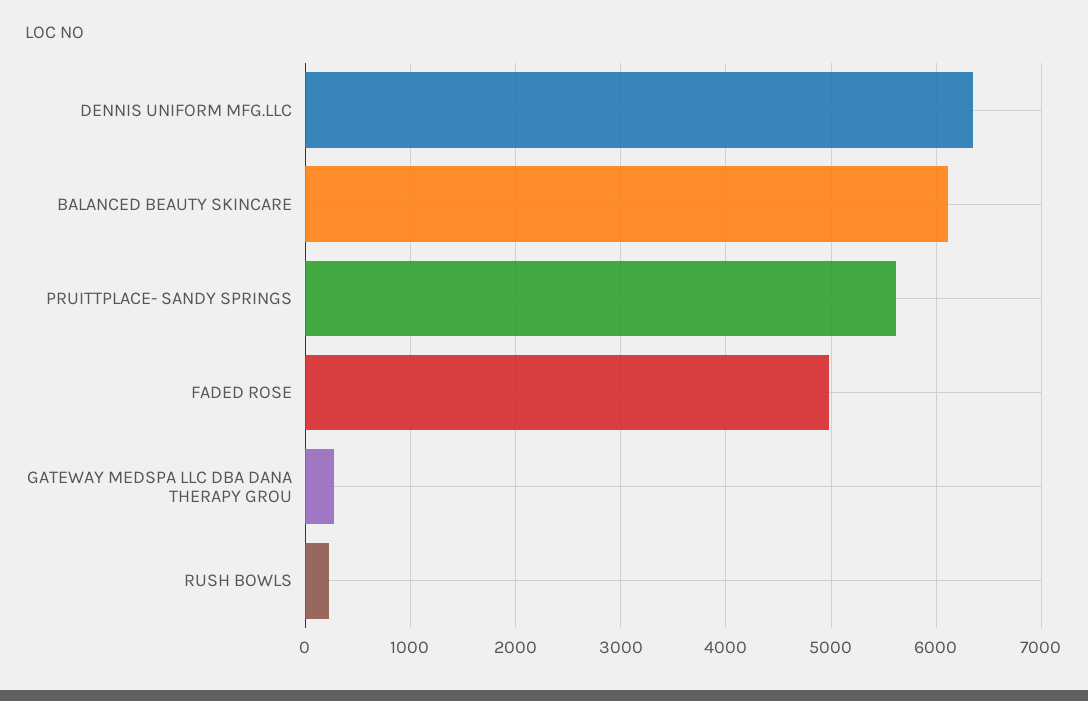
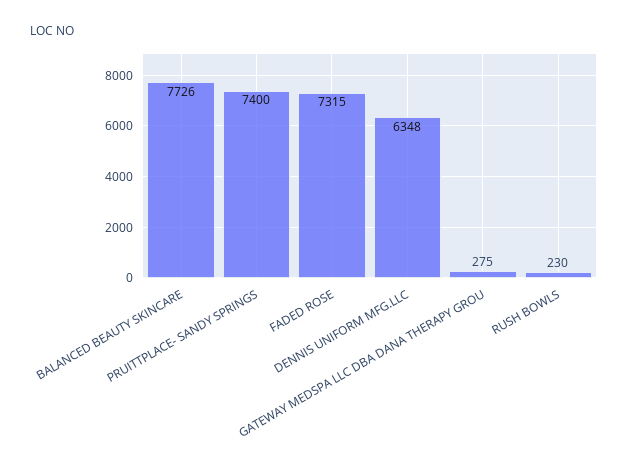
  {
    "DENNIS UNIFORM MFG.LLC": 6348,
-   "BALANCED BEAUTY SKINCARE": 6100,
+   "BALANCED BEAUTY SKINCARE": 7726,
-   "PRUITTPLACE- SANDY SPRINGS": 5600,
+   "PRUITTPLACE- SANDY SPRINGS": 7400,
-   "FADED ROSE": 5000,
+   "FADED ROSE": 7315,
    "GATEWAY MEDSPA LLC DBA DANA THERAPY GROU": 275,
    "RUSH BOWLS": 230
  }

